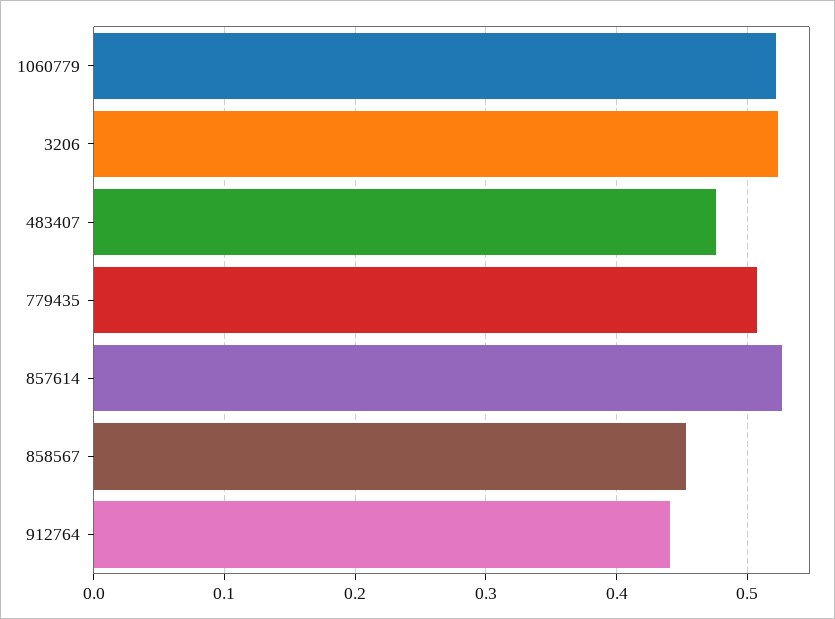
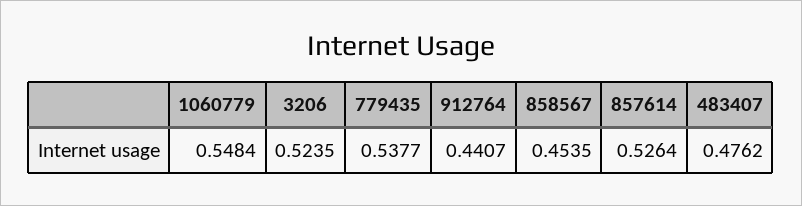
  {
-   "1060779": 0.52,
+   "1060779": 0.5484,
    "3206": 0.5235,
    "483407": 0.4762,
-   "779435": 0.51,
+   "779435": 0.5377,
    "857614": 0.5264,
    "858567": 0.4535,
    "912764": 0.4407
  }

